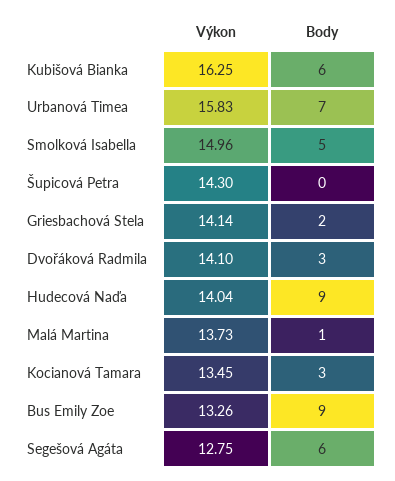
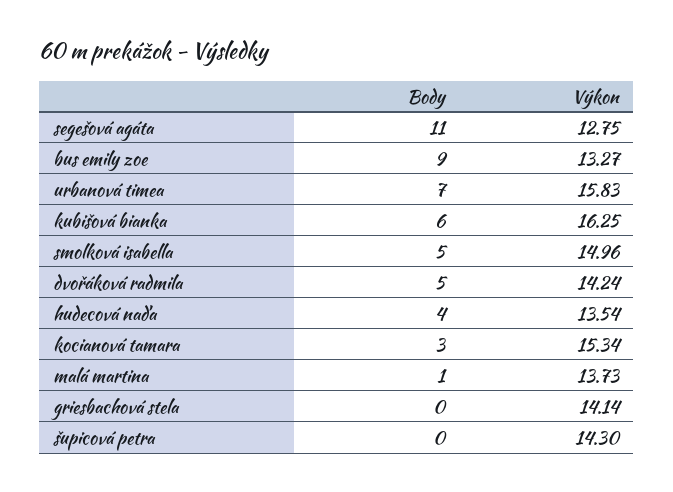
  {
    "Výkon": {
      "Kubišová Bianka": 16.25,
      "Urbanová Timea": 15.83,
      "Smolková Isabella": 14.96,
      "Šupicová Petra": 14.3,
      "Griesbachová Stela": 14.14,
-     "Dvořáková Radmila": 14.1,
+     "Dvořáková Radmila": 14.24,
-     "Hudecová Naďa": 14.04,
+     "Hudecová Naďa": 13.54,
      "Malá Martina": 13.73,
-     "Kocianová Tamara": 13.45,
+     "Kocianová Tamara": 15.34,
-     "Bus Emily Zoe": 13.26,
+     "Bus Emily Zoe": 13.27,
      "Segešová Agáta": 12.75
    },
    "Body": {
      "Kubišová Bianka": 6,
      "Urbanová Timea": 7,
      "Smolková Isabella": 5,
      "Šupicová Petra": 0,
-     "Griesbachová Stela": 2,
+     "Griesbachová Stela": 0,
-     "Dvořáková Radmila": 3,
+     "Dvořáková Radmila": 5,
-     "Hudecová Naďa": 9,
+     "Hudecová Naďa": 4,
      "Malá Martina": 1,
      "Kocianová Tamara": 3,
      "Bus Emily Zoe": 9,
-     "Segešová Agáta": 6
+     "Segešová Agáta": 11
    }
  }

